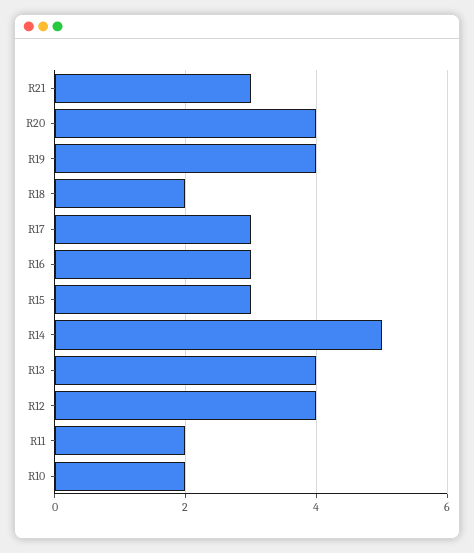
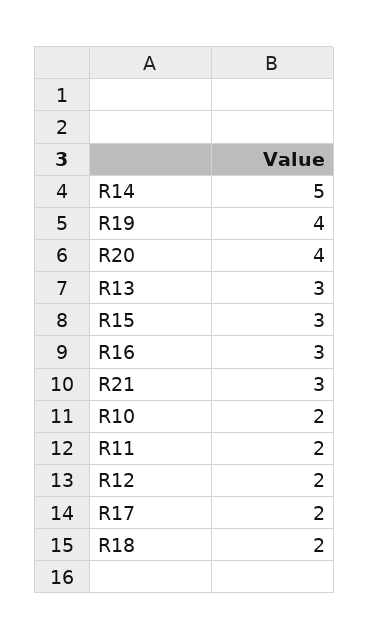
  {
    "R21": 3,
    "R20": 4,
    "R19": 4,
    "R18": 2,
-   "R17": 3,
+   "R17": 2,
    "R16": 3,
    "R15": 3,
    "R14": 5,
-   "R13": 4,
+   "R13": 3,
-   "R12": 4,
+   "R12": 2,
    "R11": 2,
    "R10": 2
  }

